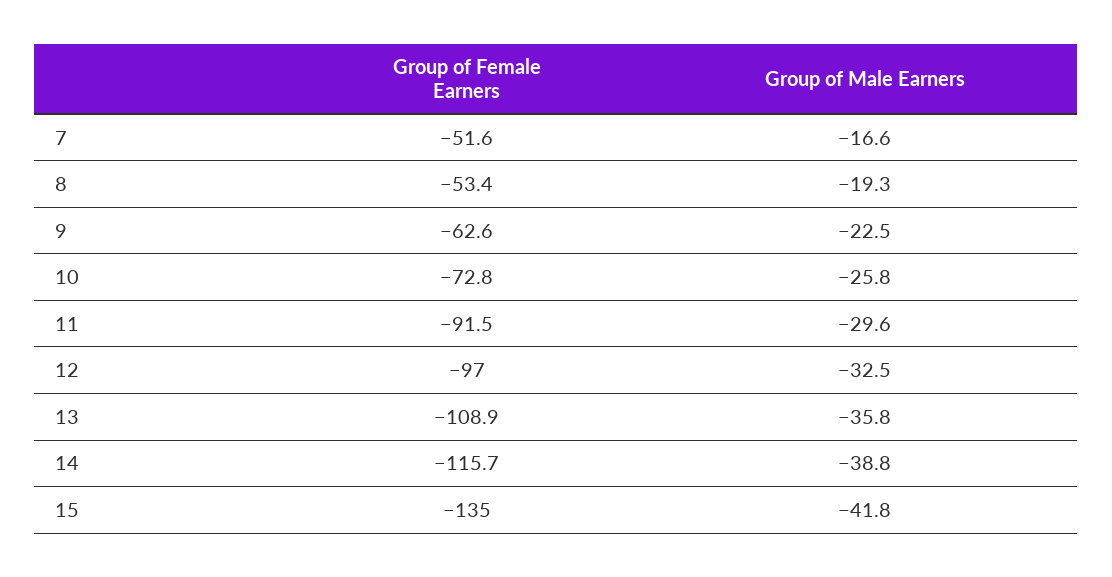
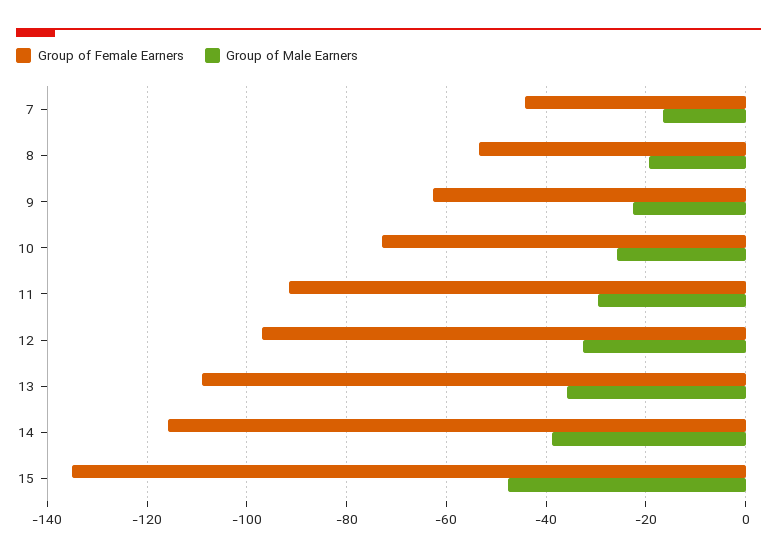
  {
    "Group of Female Earners": {
-     "7": -51.6,
+     "7": -44,
      "8": -53.4,
      "9": -62.6,
      "10": -72.8,
      "11": -91.5,
      "12": -97,
      "13": -108.9,
      "14": -115.7,
      "15": -135
    },
    "Group of Male Earners": {
      "7": -16.6,
      "8": -19.3,
      "9": -22.5,
      "10": -25.8,
      "11": -29.6,
      "12": -32.5,
      "13": -35.8,
      "14": -38.8,
-     "15": -41.8
+     "15": -48
    }
  }

